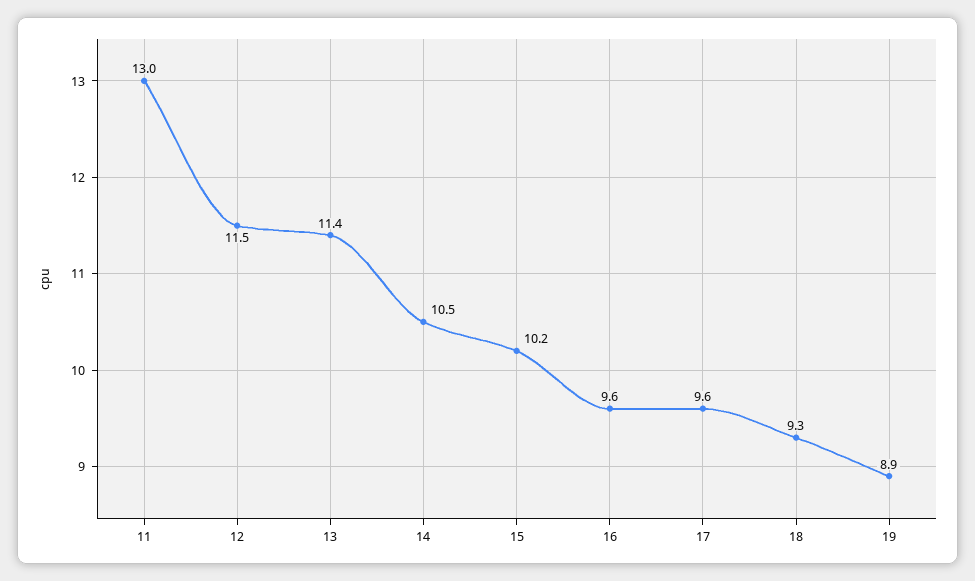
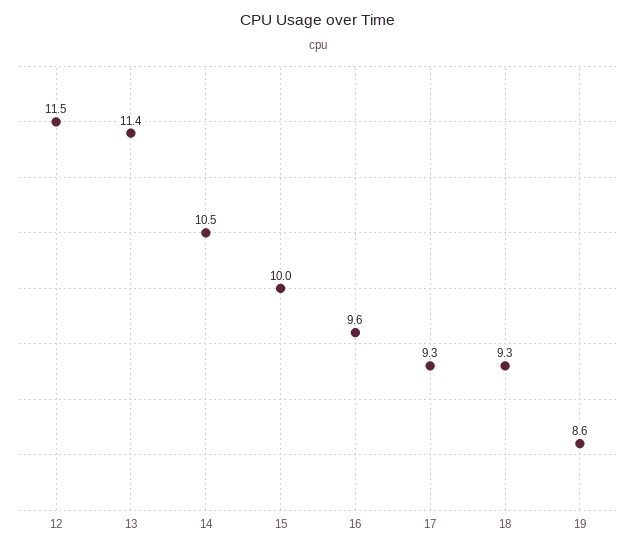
  {
-   "11": 13,
    "12": 11.5,
    "13": 11.4,
    "14": 10.5,
-   "15": 10.2,
+   "15": 10,
    "16": 9.6,
-   "17": 9.6,
+   "17": 9.3,
    "18": 9.3,
-   "19": 8.9
+   "19": 8.6
  }

